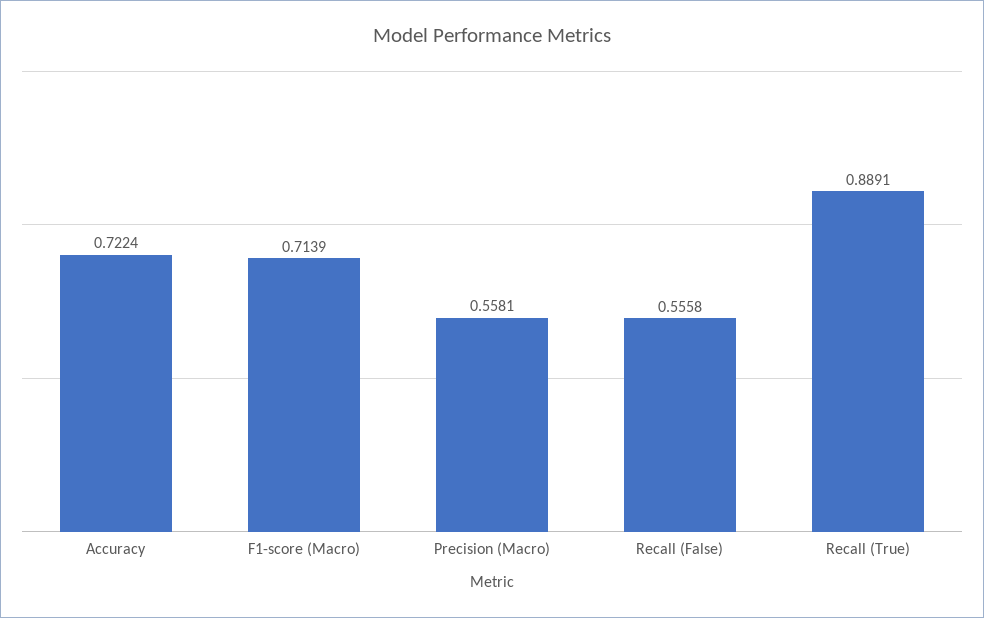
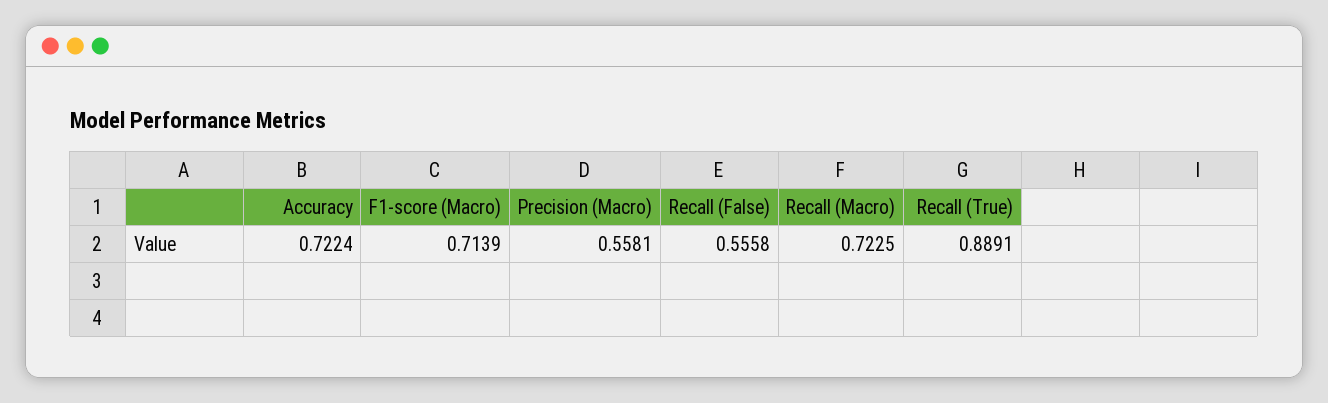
  {
    "Accuracy": 0.7224,
    "F1-score (Macro)": 0.7139,
    "Precision (Macro)": 0.5581,
    "Recall (False)": 0.5558,
-   "Recall (True)": 0.8891
+   "Recall (True)": 0.8891,
+   "Recall (Macro)": 0.7225
  }

